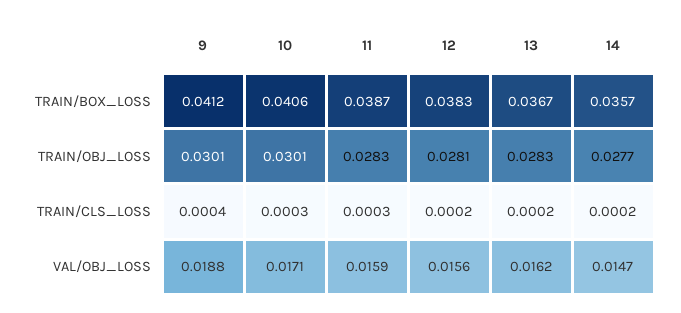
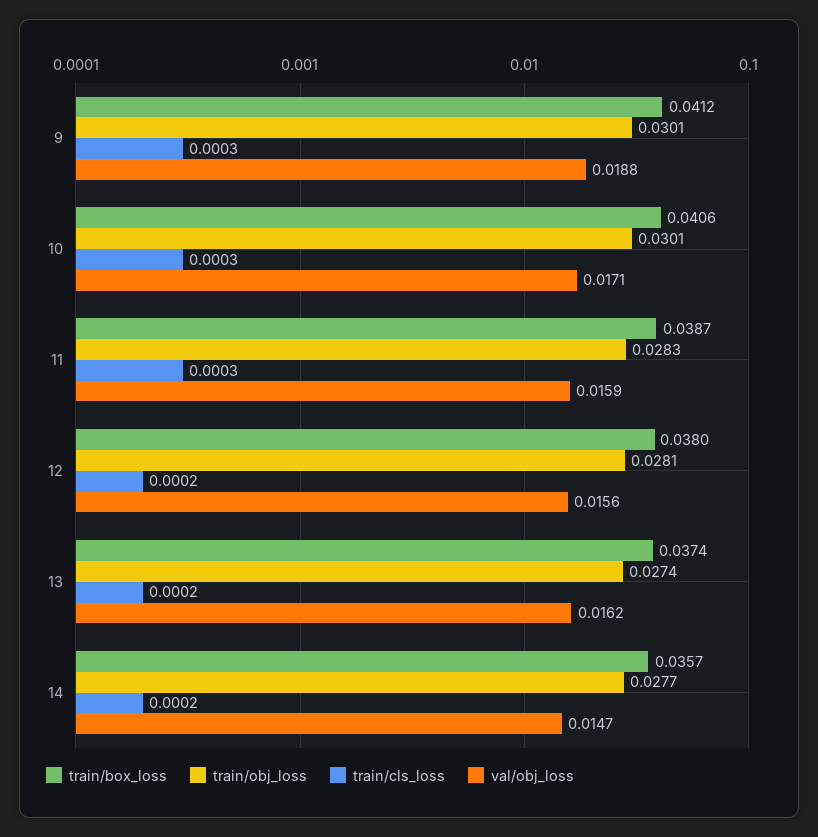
  {
    "TRAIN/BOX_LOSS": {
      "9": 0.0412,
      "10": 0.0406,
      "11": 0.0387,
-     "12": 0.0383,
+     "12": 0.038,
-     "13": 0.0367,
+     "13": 0.0374,
      "14": 0.0357
    },
    "TRAIN/OBJ_LOSS": {
      "9": 0.0301,
      "10": 0.0301,
      "11": 0.0283,
      "12": 0.0281,
-     "13": 0.0283,
+     "13": 0.0274,
      "14": 0.0277
    },
    "TRAIN/CLS_LOSS": {
-     "9": 0.0004,
+     "9": 0.0003,
      "10": 0.0003,
      "11": 0.0003,
      "12": 0.0002,
      "13": 0.0002,
      "14": 0.0002
    },
    "VAL/OBJ_LOSS": {
      "9": 0.0188,
      "10": 0.0171,
      "11": 0.0159,
      "12": 0.0156,
      "13": 0.0162,
      "14": 0.0147
    }
  }

